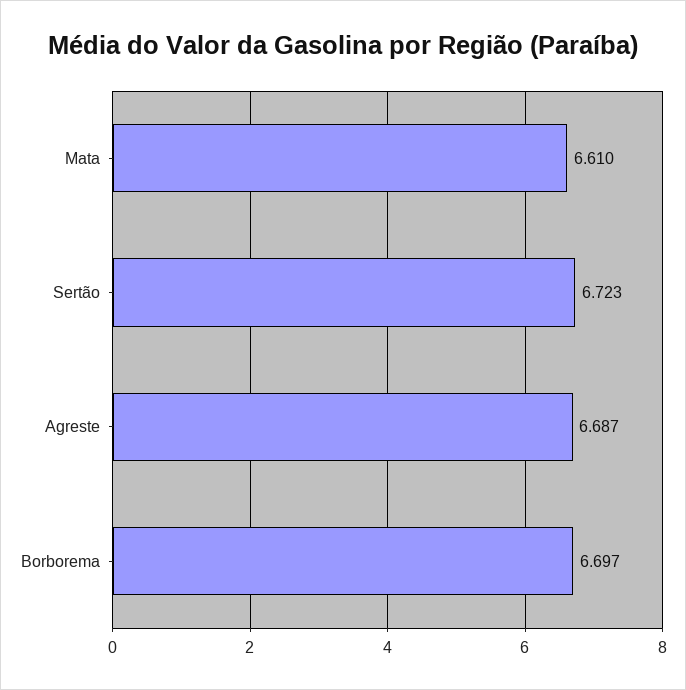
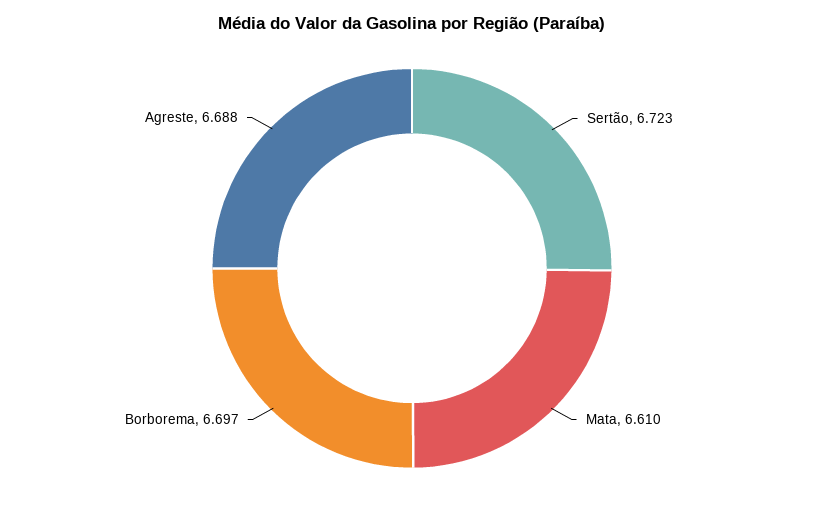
  {
    "Mata": 6.61,
    "Sertão": 6.723,
-   "Agreste": 6.687,
+   "Agreste": 6.688,
    "Borborema": 6.697
  }

